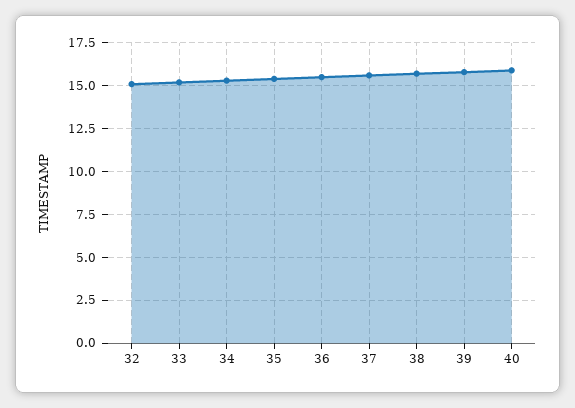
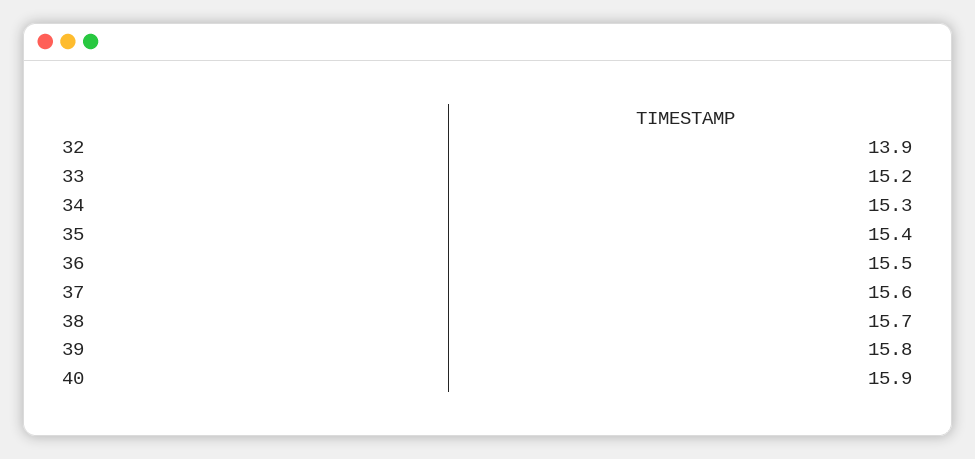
  {
-   "32": 15,
+   "32": 13.9,
    "33": 15.2,
    "34": 15.3,
    "35": 15.4,
    "36": 15.5,
    "37": 15.6,
    "38": 15.7,
    "39": 15.8,
    "40": 15.9
  }

